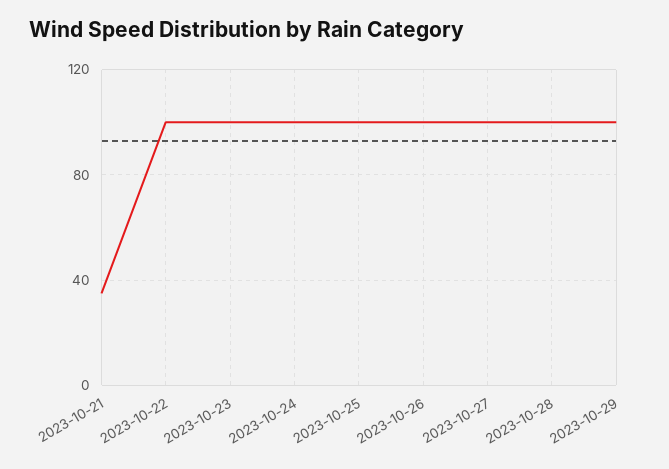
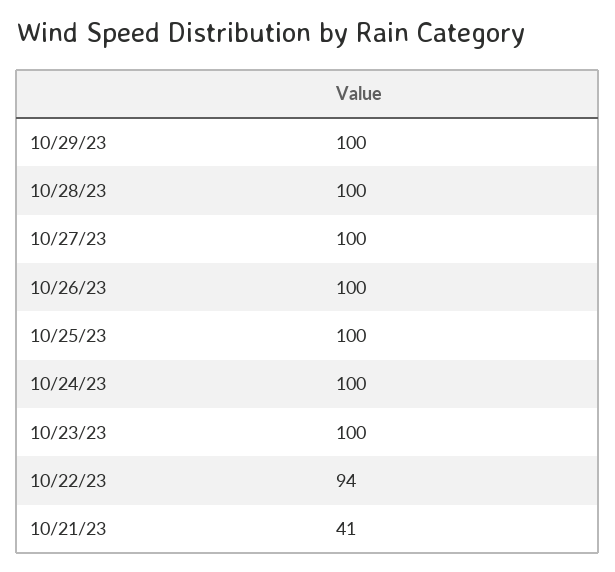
  {
-   "2023-10-21": 35,
+   "2023-10-21": 41,
-   "2023-10-22": 100,
+   "2023-10-22": 94,
    "2023-10-23": 100,
    "2023-10-24": 100,
    "2023-10-25": 100,
    "2023-10-26": 100,
    "2023-10-27": 100,
    "2023-10-28": 100,
    "2023-10-29": 100
  }

